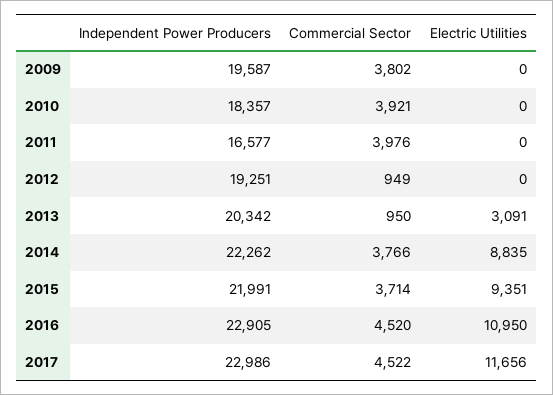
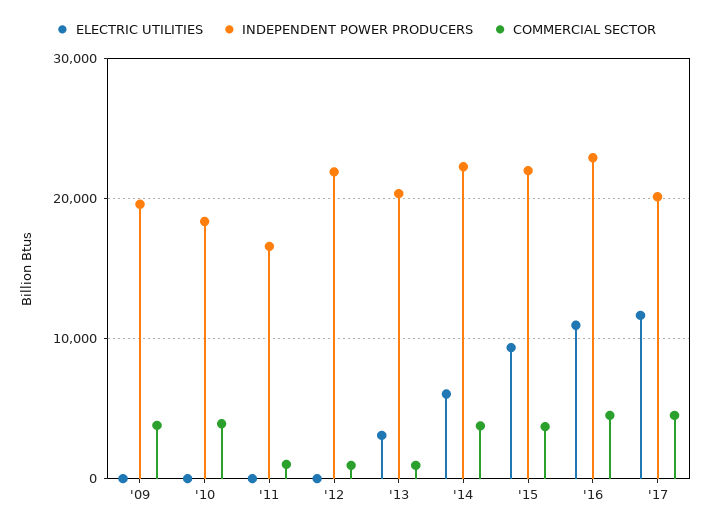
  {
    "Independent Power Producers": {
      "2009": 19587,
      "2010": 18357,
      "2011": 16577,
-     "2012": 19251,
+     "2012": 22000,
      "2013": 20342,
      "2014": 22262,
      "2015": 21991,
      "2016": 22905,
-     "2017": 22986
+     "2017": 20000
    },
    "Commercial Sector": {
      "2009": 3802,
      "2010": 3921,
-     "2011": 3976,
+     "2011": 1000,
      "2012": 949,
      "2013": 950,
      "2014": 3766,
      "2015": 3714,
      "2016": 4520,
      "2017": 4522
    },
    "Electric Utilities": {
      "2009": 0,
      "2010": 0,
      "2011": 0,
      "2012": 0,
      "2013": 3091,
-     "2014": 8835,
+     "2014": 6000,
      "2015": 9351,
      "2016": 10950,
      "2017": 11656
    }
  }

